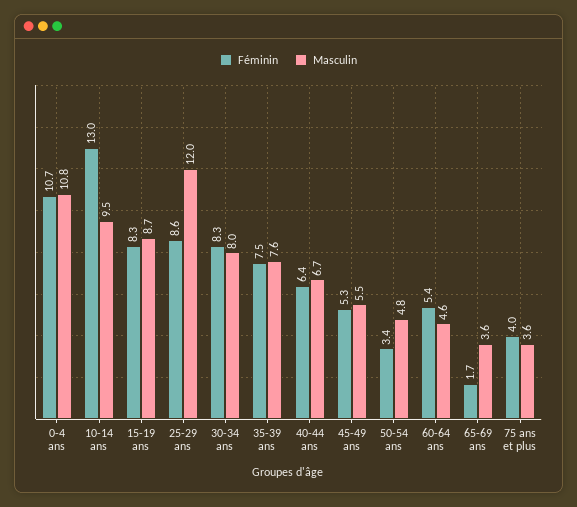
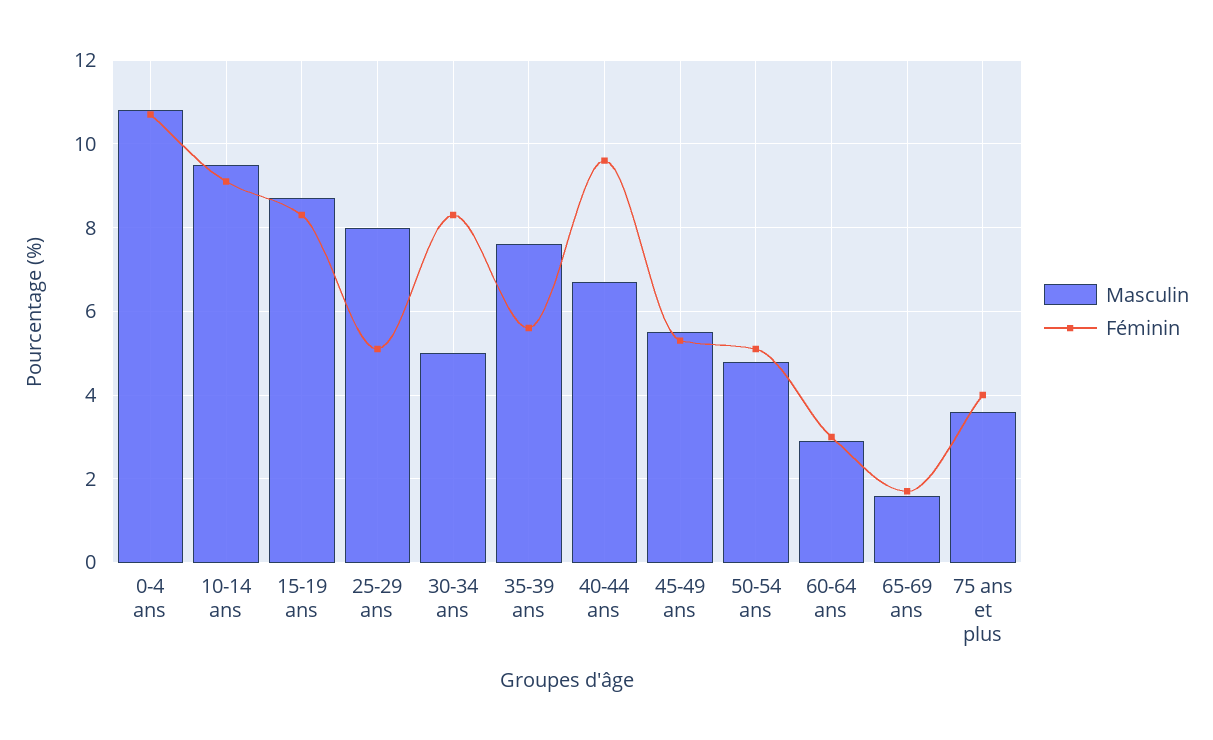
  {
    "Féminin": {
      "0-4 ans": 10.7,
-     "10-14 ans": 13,
+     "10-14 ans": 9,
      "15-19 ans": 8.3,
-     "25-29 ans": 8.6,
+     "25-29 ans": 5,
      "30-34 ans": 8.3,
-     "35-39 ans": 7.5,
+     "35-39 ans": 5.5,
-     "40-44 ans": 6.4,
+     "40-44 ans": 9.5,
      "45-49 ans": 5.3,
-     "50-54 ans": 3.4,
+     "50-54 ans": 5,
-     "60-64 ans": 5.4,
+     "60-64 ans": 3,
      "65-69 ans": 1.7,
      "75 ans et plus": 4
    },
    "Masculin": {
      "0-4 ans": 10.8,
      "10-14 ans": 9.5,
      "15-19 ans": 8.7,
-     "25-29 ans": 12,
+     "25-29 ans": 8,
-     "30-34 ans": 8,
+     "30-34 ans": 5,
      "35-39 ans": 7.6,
      "40-44 ans": 6.7,
      "45-49 ans": 5.5,
      "50-54 ans": 4.8,
-     "60-64 ans": 4.6,
+     "60-64 ans": 3,
-     "65-69 ans": 3.6,
+     "65-69 ans": 1.5,
      "75 ans et plus": 3.6
    }
  }

